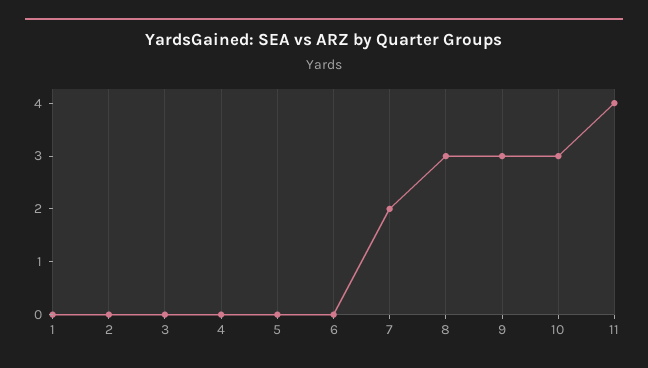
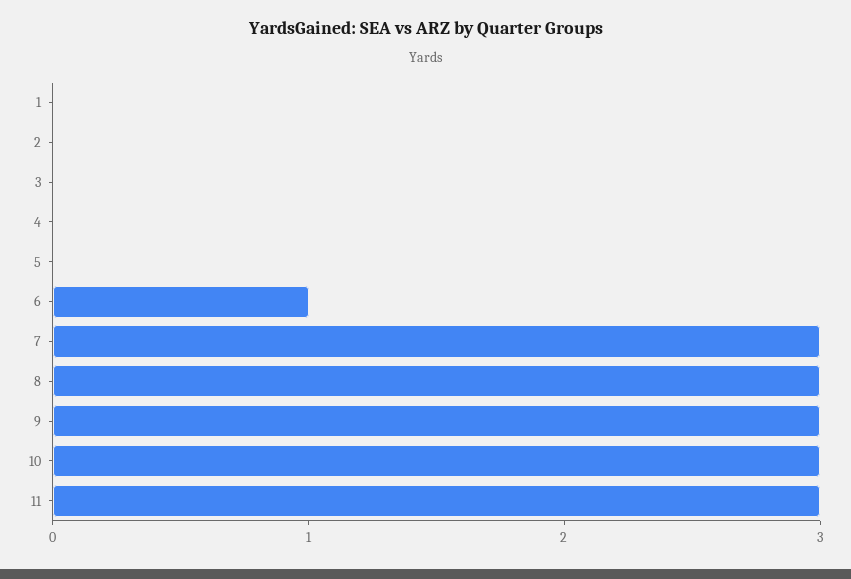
  {
    "1": 0,
    "2": 0,
    "3": 0,
    "4": 0,
    "5": 0,
-   "6": 0,
+   "6": 1,
-   "7": 2,
+   "7": 3,
    "8": 3,
    "9": 3,
    "10": 3,
-   "11": 4
+   "11": 3
  }

